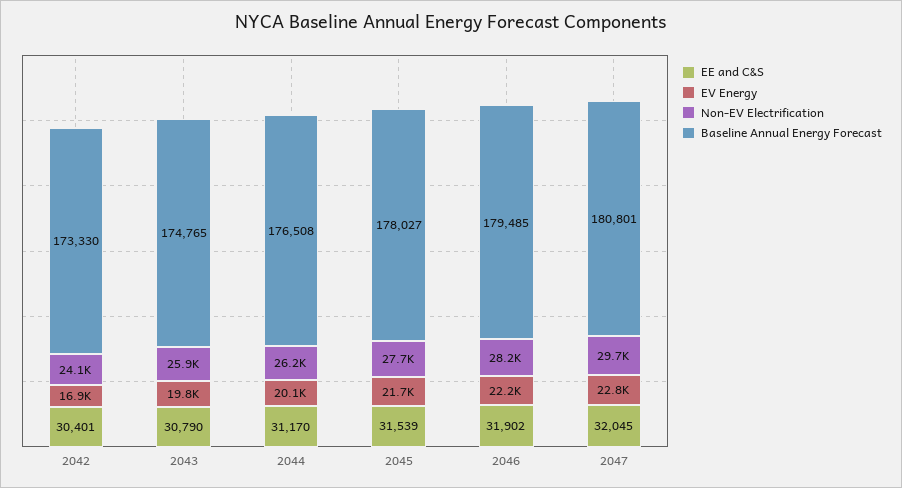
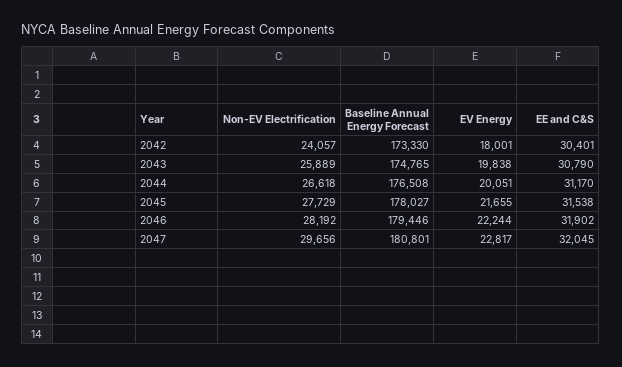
  {
    "EE and C&S": {
      "2042": 30401,
      "2043": 30790,
      "2044": 31170,
-     "2045": 31539,
+     "2045": 31538,
      "2046": 31902,
      "2047": 32045
    },
    "EV Energy": {
-     "2042": 16900,
+     "2042": 18001,
      "2043": 19838,
      "2044": 20051,
      "2045": 21655,
      "2046": 22244,
      "2047": 22817
    },
    "Non-EV Electrification": {
      "2042": 24057,
      "2043": 25889,
-     "2044": 26200,
+     "2044": 26618,
      "2045": 27729,
      "2046": 28192,
      "2047": 29656
    },
    "Baseline Annual Energy Forecast": {
      "2042": 173330,
      "2043": 174765,
      "2044": 176508,
      "2045": 178027,
-     "2046": 179485,
+     "2046": 179446,
      "2047": 180801
    }
  }

